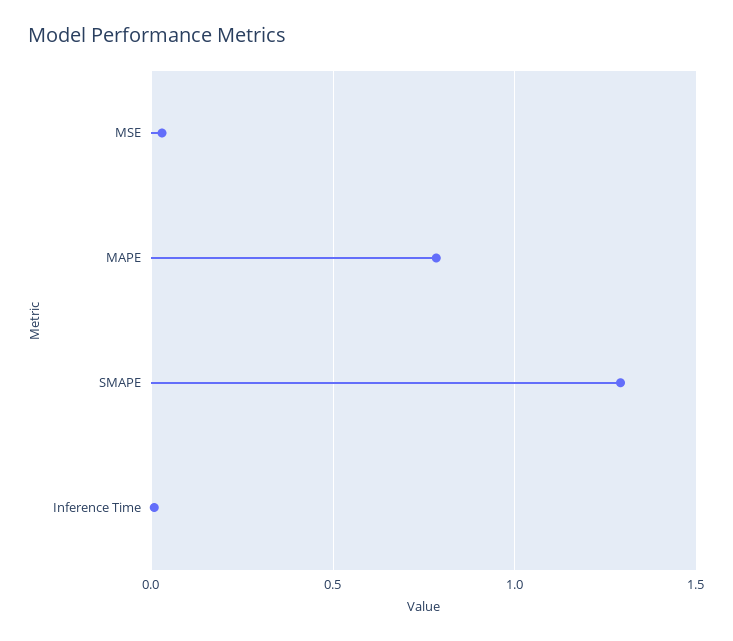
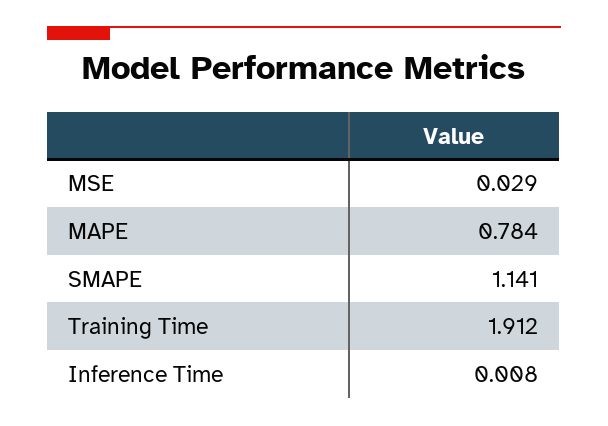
  {
    "MSE": 0.029,
    "MAPE": 0.784,
-   "SMAPE": 1.3,
+   "SMAPE": 1.141,
-   "Inference Time": 0.008
+   "Inference Time": 0.008,
+   "Training Time": 1.912
  }

